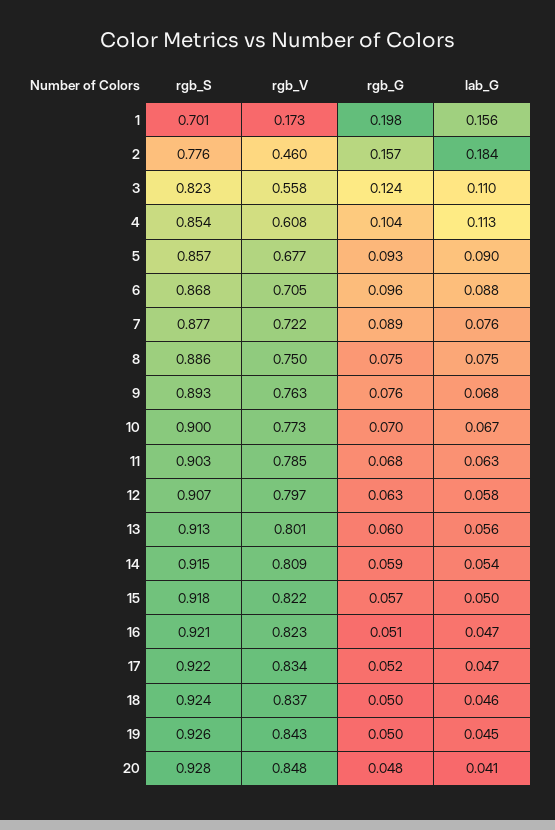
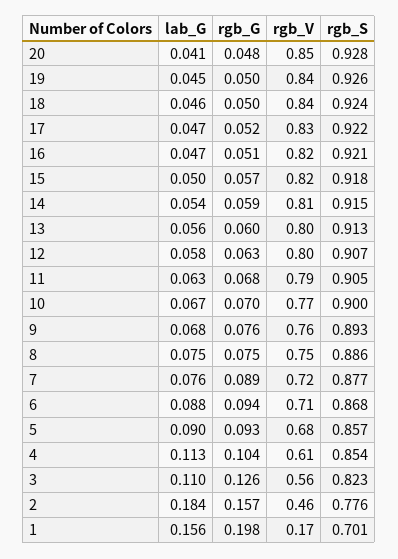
  {
    "rgb_S": {
      "1": 0.701,
      "2": 0.776,
      "3": 0.823,
      "4": 0.854,
      "5": 0.857,
      "6": 0.868,
      "7": 0.877,
      "8": 0.886,
      "9": 0.893,
      "10": 0.9,
-     "11": 0.903,
+     "11": 0.905,
      "12": 0.907,
      "13": 0.913,
      "14": 0.915,
      "15": 0.918,
      "16": 0.921,
      "17": 0.922,
      "18": 0.924,
      "19": 0.926,
      "20": 0.928
    },
    "rgb_V": {
      "1": 0.173,
      "2": 0.46,
      "3": 0.558,
      "4": 0.608,
      "5": 0.677,
      "6": 0.705,
      "7": 0.722,
      "8": 0.75,
      "9": 0.763,
      "10": 0.773,
      "11": 0.785,
      "12": 0.797,
      "13": 0.801,
      "14": 0.809,
      "15": 0.822,
      "16": 0.823,
      "17": 0.834,
      "18": 0.837,
      "19": 0.843,
      "20": 0.848
    },
    "rgb_G": {
      "1": 0.198,
      "2": 0.157,
-     "3": 0.124,
+     "3": 0.126,
      "4": 0.104,
      "5": 0.093,
-     "6": 0.096,
+     "6": 0.094,
      "7": 0.089,
      "8": 0.075,
      "9": 0.076,
      "10": 0.07,
      "11": 0.068,
      "12": 0.063,
      "13": 0.06,
      "14": 0.059,
      "15": 0.057,
      "16": 0.051,
      "17": 0.052,
      "18": 0.05,
      "19": 0.05,
      "20": 0.048
    },
    "lab_G": {
      "1": 0.156,
      "2": 0.184,
      "3": 0.11,
      "4": 0.113,
      "5": 0.09,
      "6": 0.088,
      "7": 0.076,
      "8": 0.075,
      "9": 0.068,
      "10": 0.067,
      "11": 0.063,
      "12": 0.058,
      "13": 0.056,
      "14": 0.054,
      "15": 0.05,
      "16": 0.047,
      "17": 0.047,
      "18": 0.046,
      "19": 0.045,
      "20": 0.041
    }
  }

